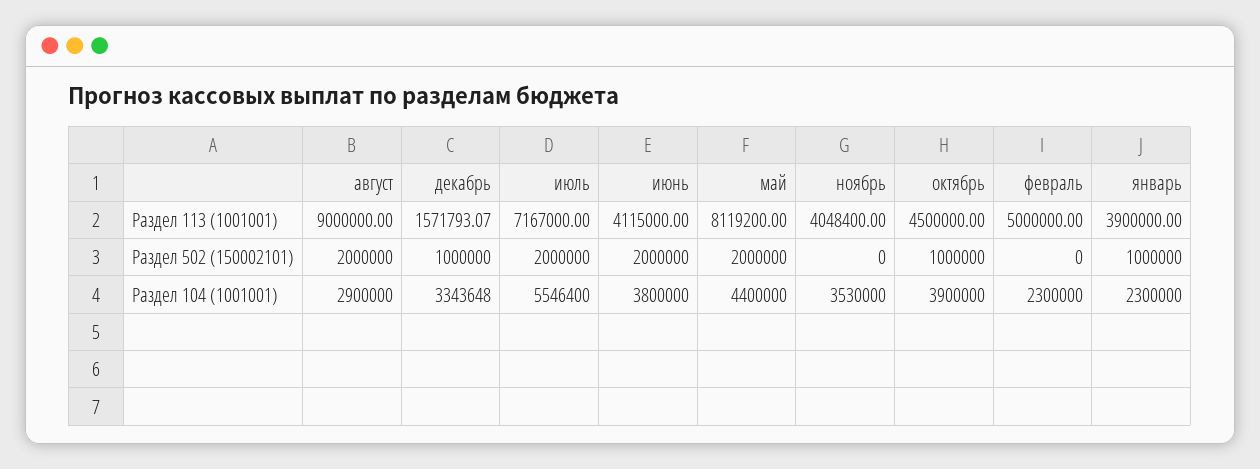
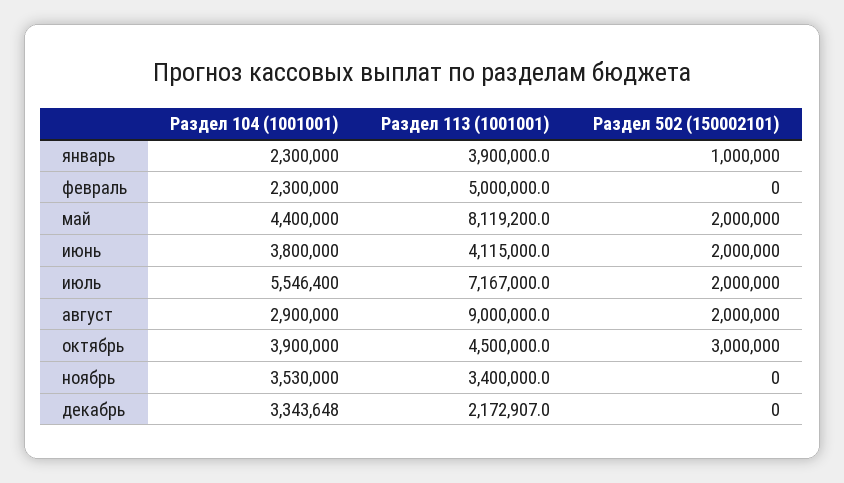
  {
    "август": {
      "Раздел 113 (1001001)": 9000000,
      "Раздел 502 (150002101)": 2000000,
      "Раздел 104 (1001001)": 2900000
    },
    "декабрь": {
-     "Раздел 113 (1001001)": 1571793.07,
+     "Раздел 113 (1001001)": 2172907,
-     "Раздел 502 (150002101)": 1000000,
+     "Раздел 502 (150002101)": 0,
      "Раздел 104 (1001001)": 3343648
    },
    "июль": {
      "Раздел 113 (1001001)": 7167000,
      "Раздел 502 (150002101)": 2000000,
      "Раздел 104 (1001001)": 5546400
    },
    "июнь": {
      "Раздел 113 (1001001)": 4115000,
      "Раздел 502 (150002101)": 2000000,
      "Раздел 104 (1001001)": 3800000
    },
    "май": {
      "Раздел 113 (1001001)": 8119200,
      "Раздел 502 (150002101)": 2000000,
      "Раздел 104 (1001001)": 4400000
    },
    "ноябрь": {
-     "Раздел 113 (1001001)": 4048400,
+     "Раздел 113 (1001001)": 3400000,
      "Раздел 502 (150002101)": 0,
      "Раздел 104 (1001001)": 3530000
    },
    "октябрь": {
      "Раздел 113 (1001001)": 4500000,
-     "Раздел 502 (150002101)": 1000000,
+     "Раздел 502 (150002101)": 3000000,
      "Раздел 104 (1001001)": 3900000
    },
    "февраль": {
      "Раздел 113 (1001001)": 5000000,
      "Раздел 502 (150002101)": 0,
      "Раздел 104 (1001001)": 2300000
    },
    "январь": {
      "Раздел 113 (1001001)": 3900000,
      "Раздел 502 (150002101)": 1000000,
      "Раздел 104 (1001001)": 2300000
    }
  }

